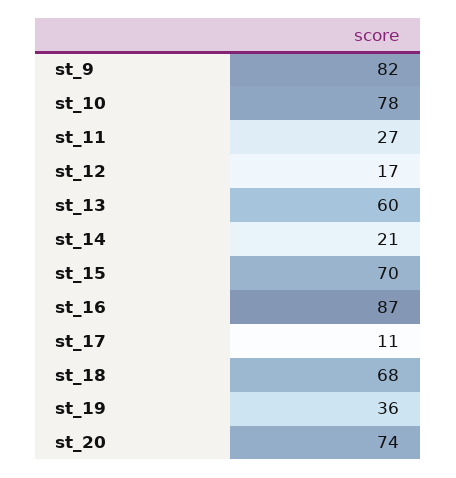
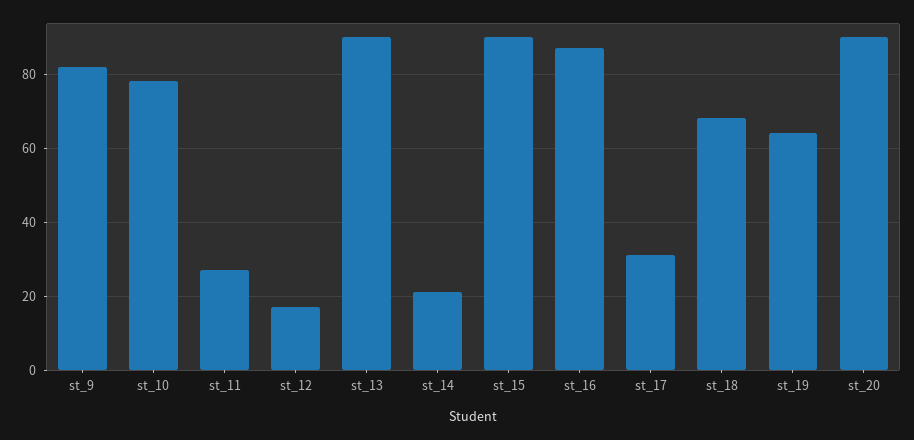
  {
    "st_9": 82,
    "st_10": 78,
    "st_11": 27,
    "st_12": 17,
-   "st_13": 60,
+   "st_13": 90,
    "st_14": 21,
-   "st_15": 70,
+   "st_15": 90,
    "st_16": 87,
-   "st_17": 11,
+   "st_17": 30,
    "st_18": 68,
-   "st_19": 36,
+   "st_19": 65,
-   "st_20": 74
+   "st_20": 90
  }

